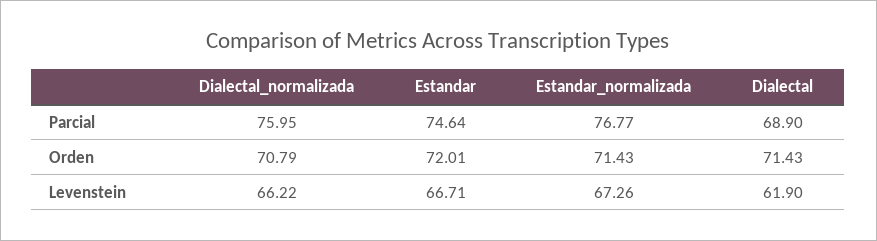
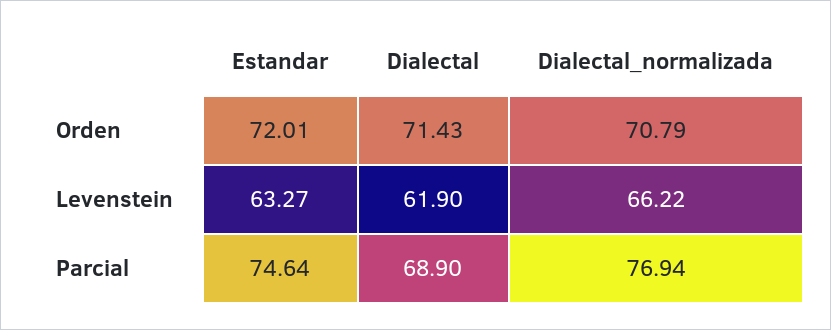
  {
    "Dialectal_normalizada": {
-     "Parcial": 75.95,
+     "Parcial": 76.94,
      "Orden": 70.79,
      "Levenstein": 66.22
    },
    "Estandar": {
      "Parcial": 74.64,
      "Orden": 72.01,
-     "Levenstein": 66.71
+     "Levenstein": 63.27
    },
-   "Estandar_normalizada": {
-     "Parcial": 76.77,
-     "Orden": 71.43,
-     "Levenstein": 67.26
-   },
    "Dialectal": {
      "Parcial": 68.9,
      "Orden": 71.43,
      "Levenstein": 61.9
    }
  }

